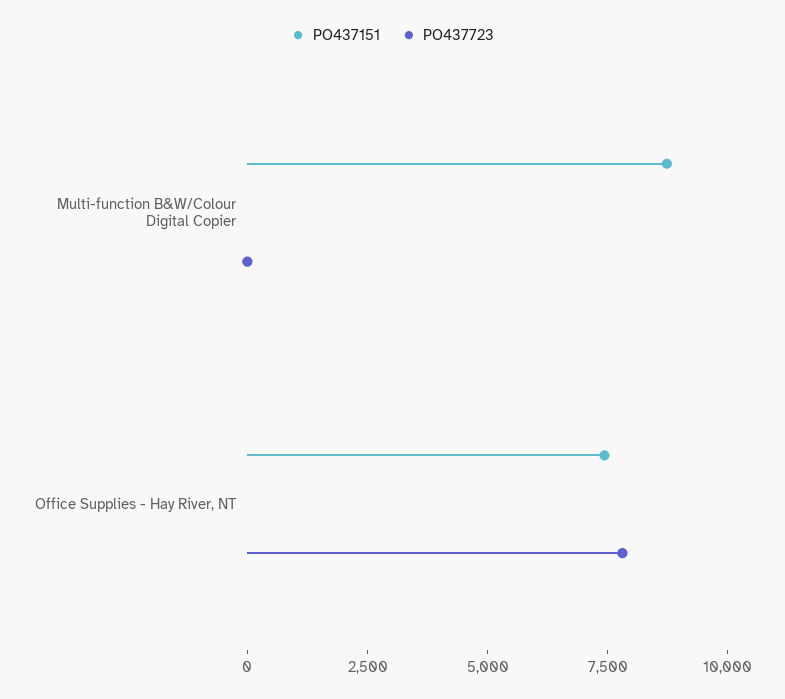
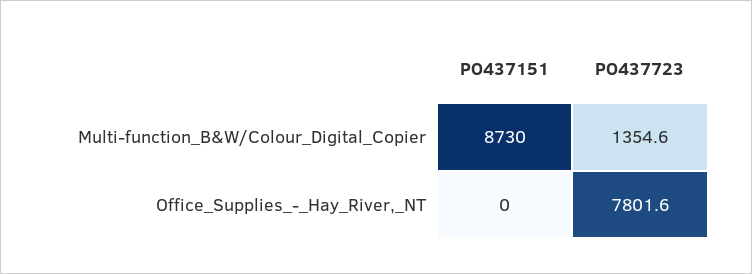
  {
    "PO437151": {
      "Multi-function B&W/Colour Digital Copier": 8730,
-     "Office Supplies - Hay River, NT": 7500
+     "Office Supplies - Hay River, NT": 0
    },
    "PO437723": {
-     "Multi-function B&W/Colour Digital Copier": 0,
+     "Multi-function B&W/Colour Digital Copier": 1354.6,
      "Office Supplies - Hay River, NT": 7801.6
    }
  }

